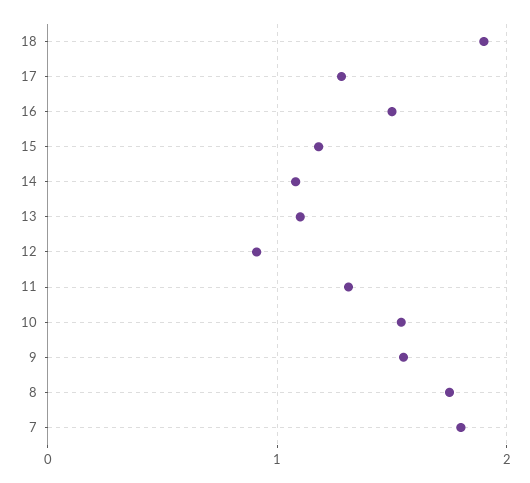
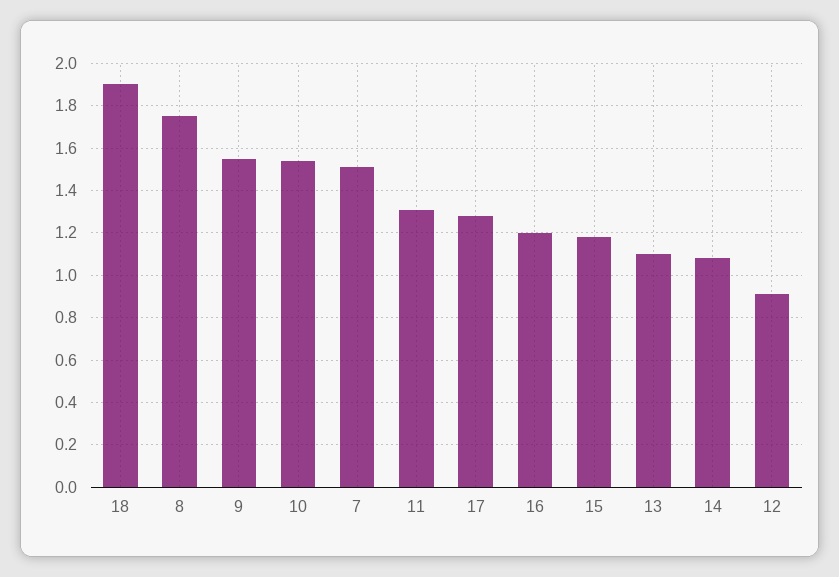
  {
    "18": 1.9,
    "17": 1.3,
-   "16": 1.5,
+   "16": 1.2,
    "15": 1.2,
    "14": 1.1,
    "13": 1.1,
    "12": 0.9,
    "11": 1.3,
    "10": 1.55,
    "9": 1.55,
    "8": 1.75,
-   "7": 1.8
+   "7": 1.5
  }

